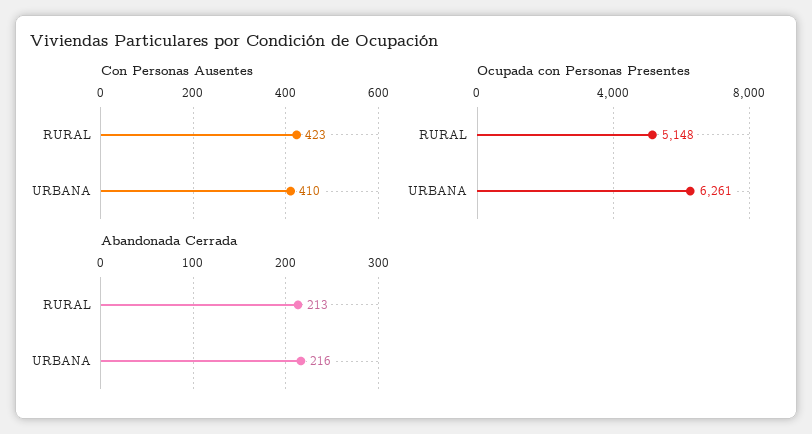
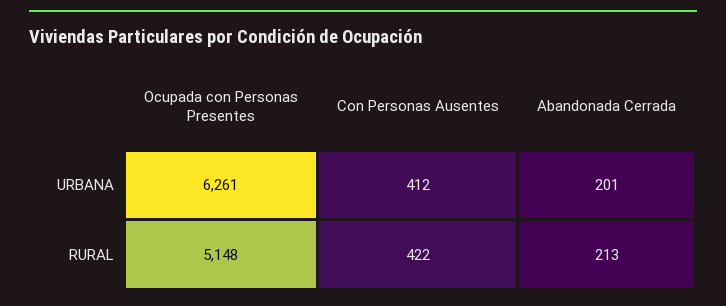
  {
    "Con Personas Ausentes": {
-     "RURAL": 423,
+     "RURAL": 422,
-     "URBANA": 410
+     "URBANA": 412
    },
    "Ocupada con Personas Presentes": {
      "RURAL": 5148,
      "URBANA": 6261
    },
    "Abandonada Cerrada": {
      "RURAL": 213,
-     "URBANA": 216
+     "URBANA": 201
    }
  }

